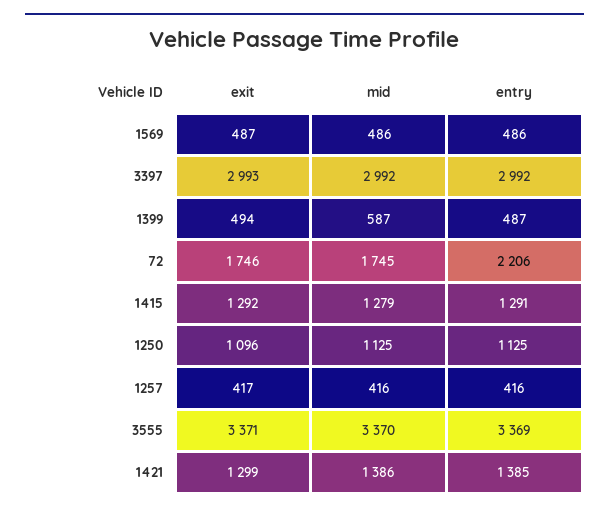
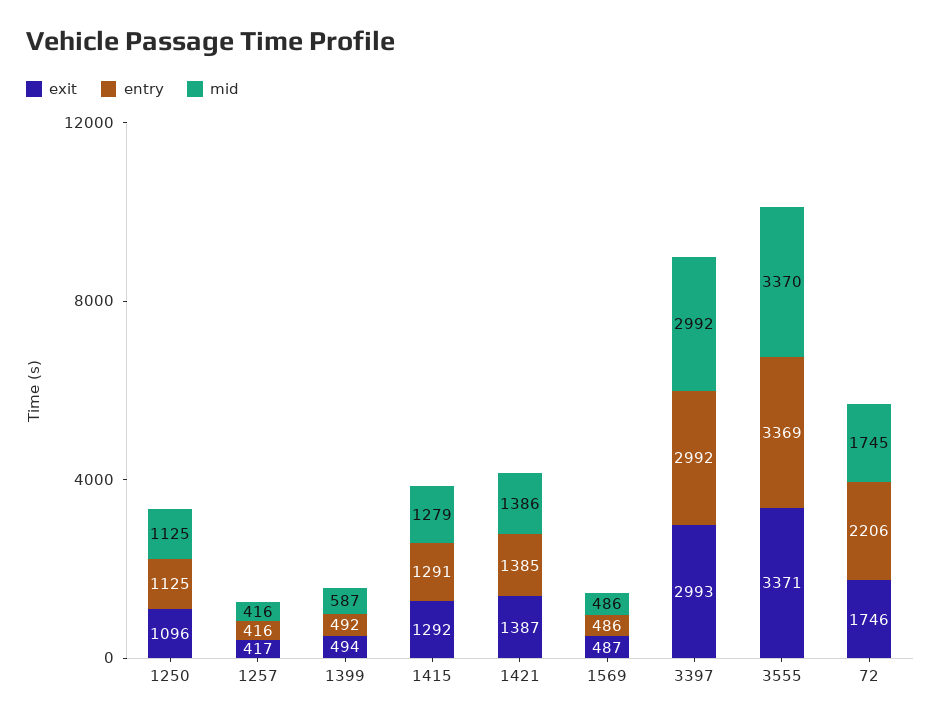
  {
    "exit": {
      "1569": 487,
      "3397": 2993,
      "1399": 494,
      "72": 1746,
      "1415": 1292,
      "1250": 1096,
      "1257": 417,
      "3555": 3371,
-     "1421": 1299
+     "1421": 1387
    },
    "mid": {
      "1569": 486,
      "3397": 2992,
      "1399": 587,
      "72": 1745,
      "1415": 1279,
      "1250": 1125,
      "1257": 416,
      "3555": 3370,
      "1421": 1386
    },
    "entry": {
      "1569": 486,
      "3397": 2992,
-     "1399": 487,
+     "1399": 492,
      "72": 2206,
      "1415": 1291,
      "1250": 1125,
      "1257": 416,
      "3555": 3369,
      "1421": 1385
    }
  }

